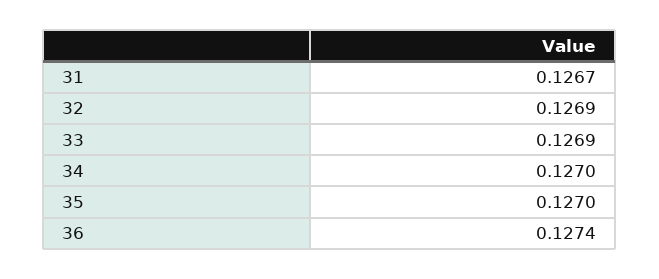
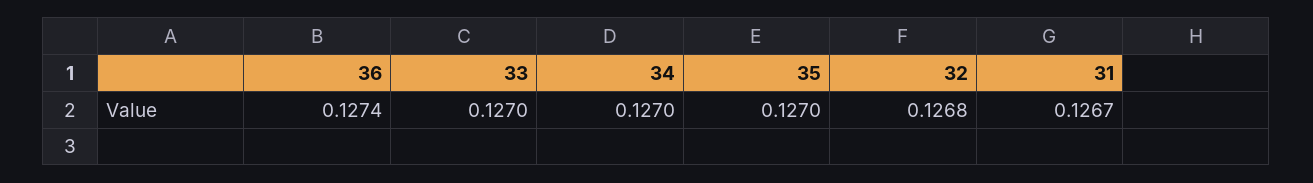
  {
    "31": 0.1267,
-   "32": 0.1269,
+   "32": 0.1268,
-   "33": 0.1269,
+   "33": 0.127,
    "34": 0.127,
    "35": 0.127,
    "36": 0.1274
  }

